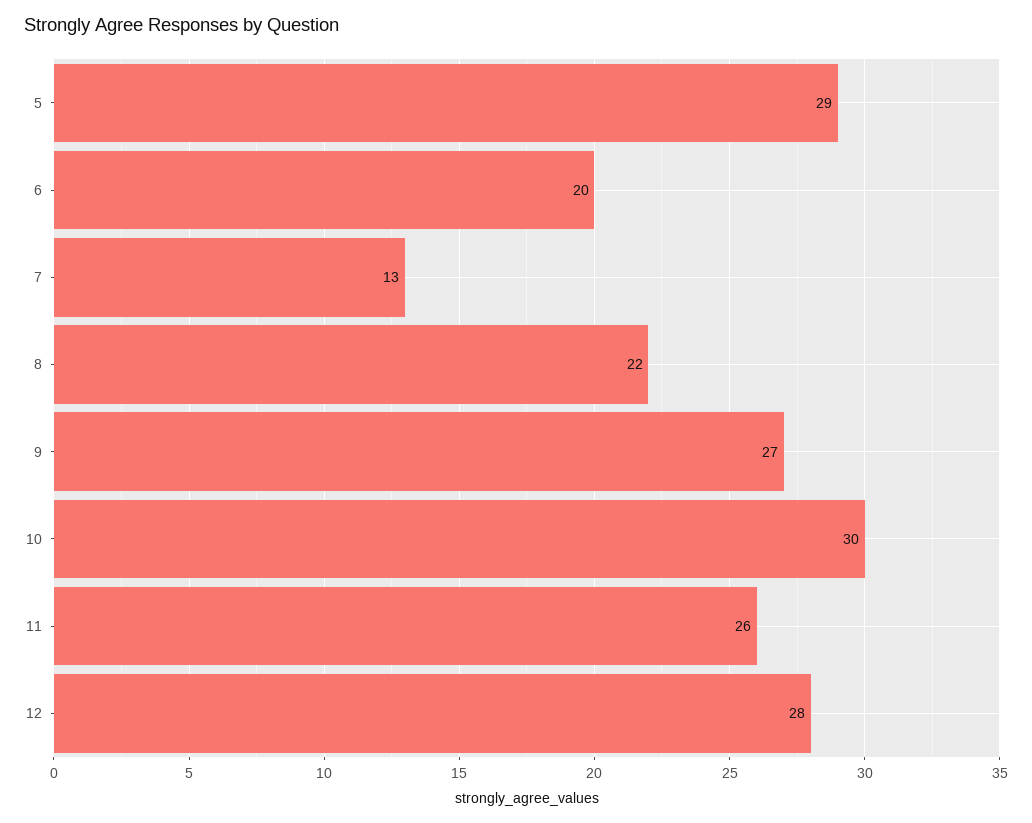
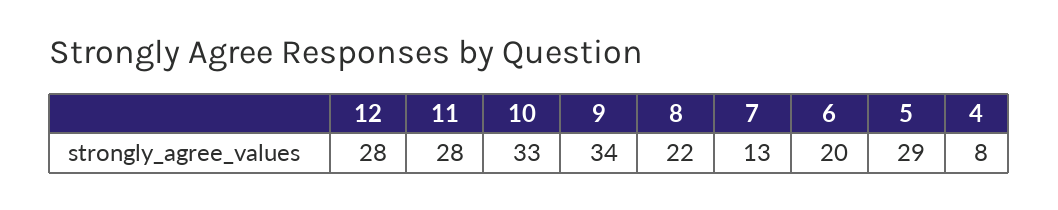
  {
    "5": 29,
    "6": 20,
    "7": 13,
    "8": 22,
-   "9": 27,
+   "9": 34,
-   "10": 30,
+   "10": 33,
-   "11": 26,
+   "11": 28,
-   "12": 28
+   "12": 28,
+   "4": 8
  }

